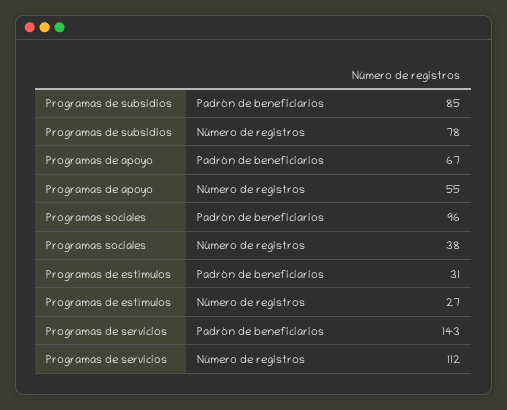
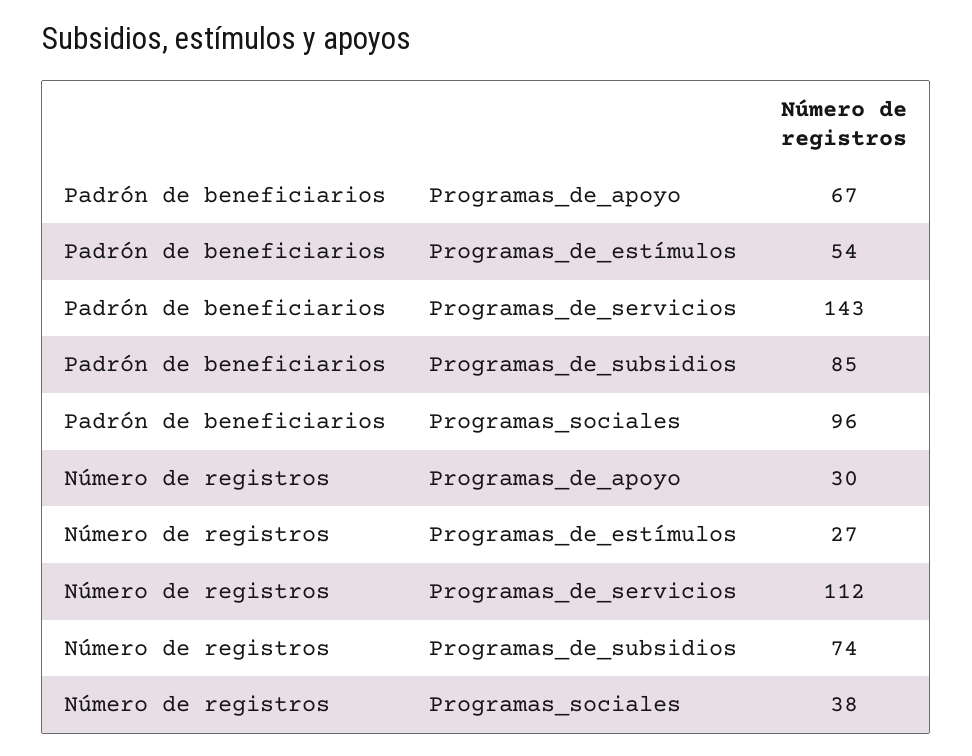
  {
    "Programas de subsidios": {
      "Padrón de beneficiarios": 85,
-     "Número de registros": 78
+     "Número de registros": 74
    },
    "Programas de apoyo": {
      "Padrón de beneficiarios": 67,
-     "Número de registros": 55
+     "Número de registros": 30
    },
    "Programas sociales": {
      "Padrón de beneficiarios": 96,
      "Número de registros": 38
    },
    "Programas de estímulos": {
-     "Padrón de beneficiarios": 31,
+     "Padrón de beneficiarios": 54,
      "Número de registros": 27
    },
    "Programas de servicios": {
      "Padrón de beneficiarios": 143,
      "Número de registros": 112
    }
  }

